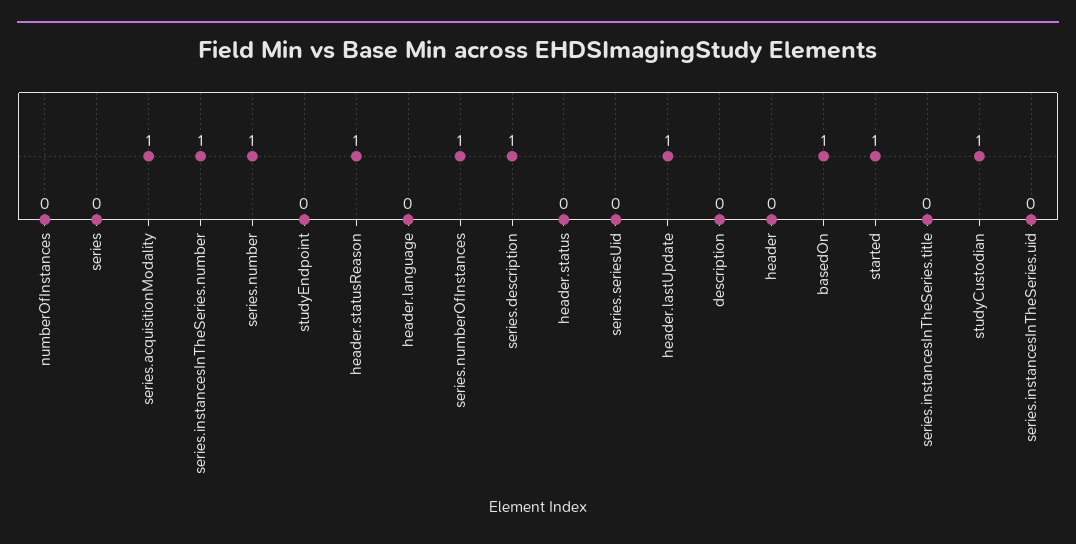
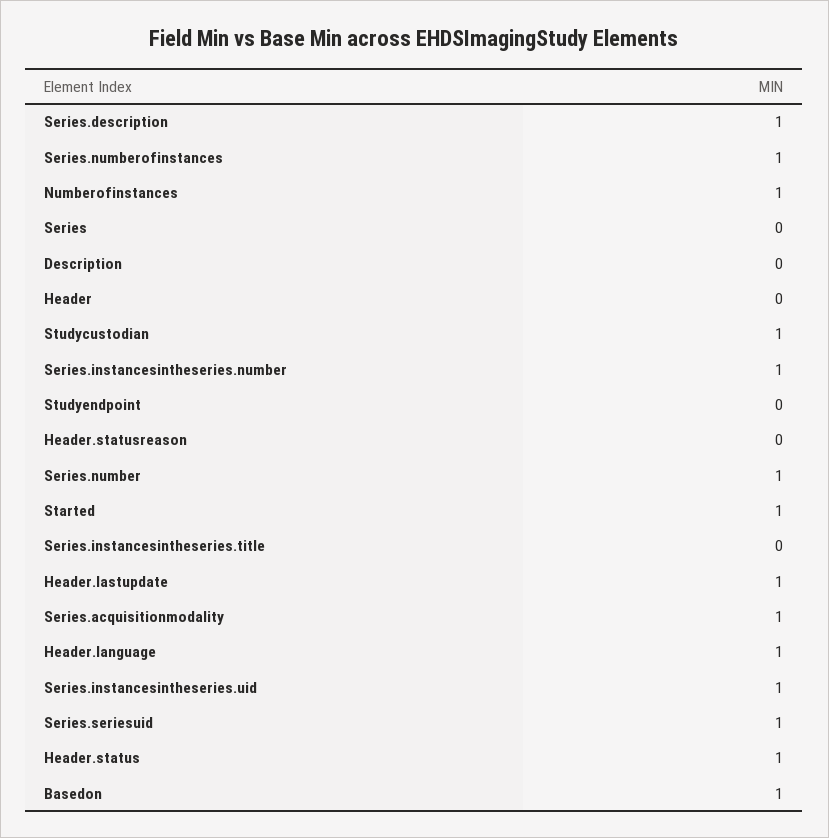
  {
-   "numberOfInstances": 0,
+   "numberOfInstances": 1,
    "series": 0,
    "series.acquisitionModality": 1,
    "series.instancesInTheSeries.number": 1,
    "series.number": 1,
    "studyEndpoint": 0,
-   "header.statusReason": 1,
+   "header.statusReason": 0,
-   "header.language": 0,
+   "header.language": 1,
    "series.numberOfInstances": 1,
    "series.description": 1,
-   "header.status": 0,
+   "header.status": 1,
-   "series.seriesUid": 0,
+   "series.seriesUid": 1,
    "header.lastUpdate": 1,
    "description": 0,
    "header": 0,
    "basedOn": 1,
    "started": 1,
    "series.instancesInTheSeries.title": 0,
    "studyCustodian": 1,
-   "series.instancesInTheSeries.uid": 0
+   "series.instancesInTheSeries.uid": 1
  }

